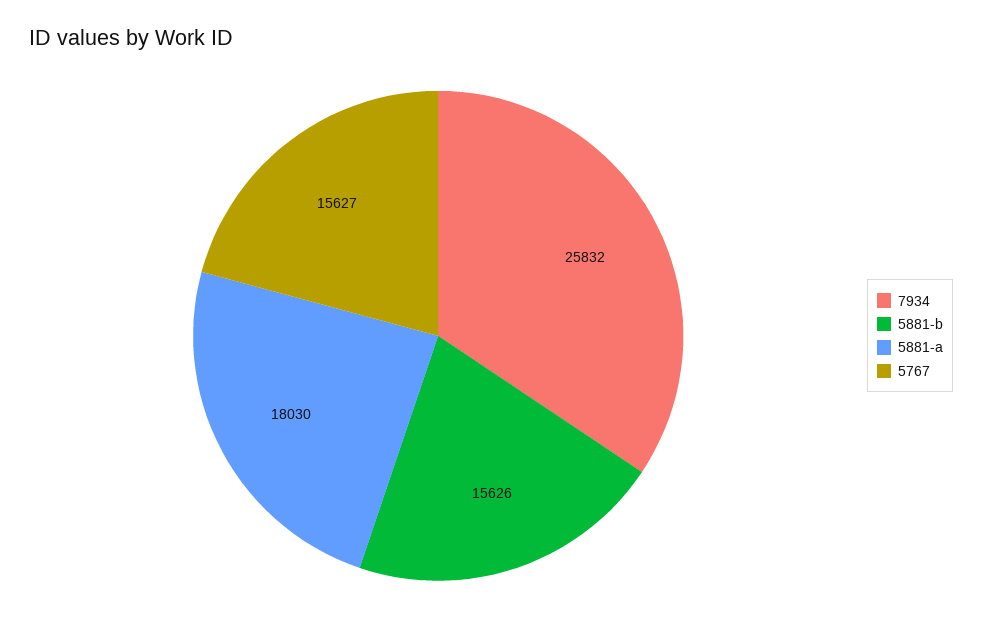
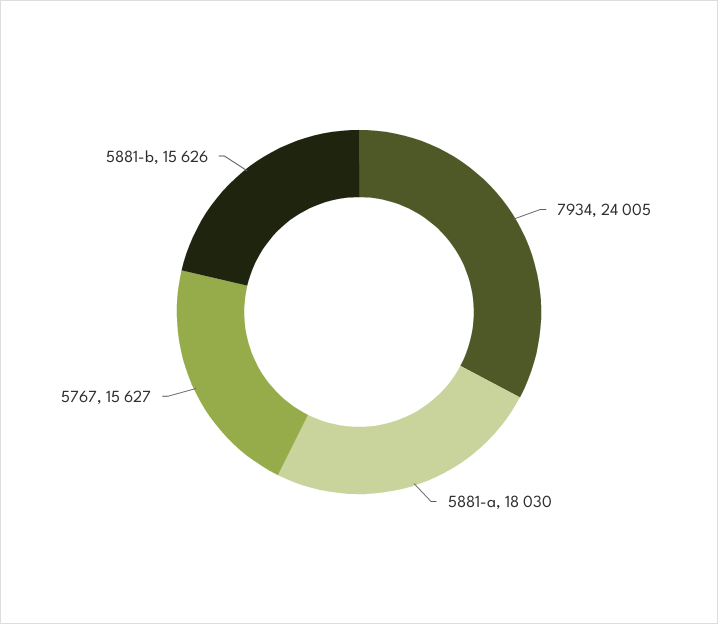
  {
-   "7934": 25832,
+   "7934": 24005,
    "5881-b": 15626,
    "5881-a": 18030,
    "5767": 15627
  }

